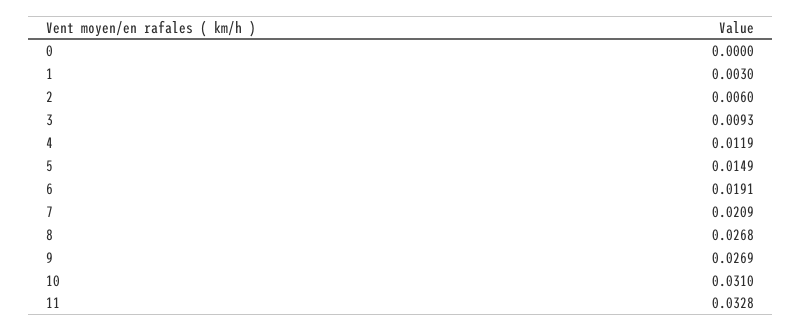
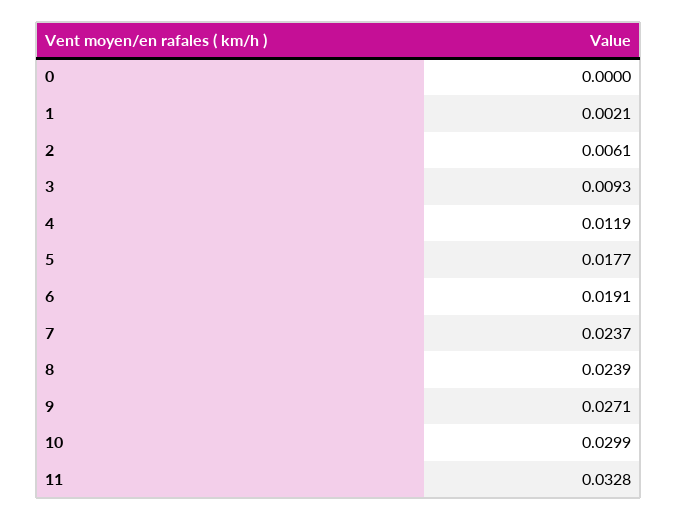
  {
    "0": 0,
-   "1": 0.003,
+   "1": 0.0021,
-   "2": 0.006,
+   "2": 0.0061,
    "3": 0.0093,
    "4": 0.0119,
-   "5": 0.0149,
+   "5": 0.0177,
    "6": 0.0191,
-   "7": 0.0209,
+   "7": 0.0237,
-   "8": 0.0268,
+   "8": 0.0239,
-   "9": 0.0269,
+   "9": 0.0271,
-   "10": 0.031,
+   "10": 0.0299,
    "11": 0.0328
  }

